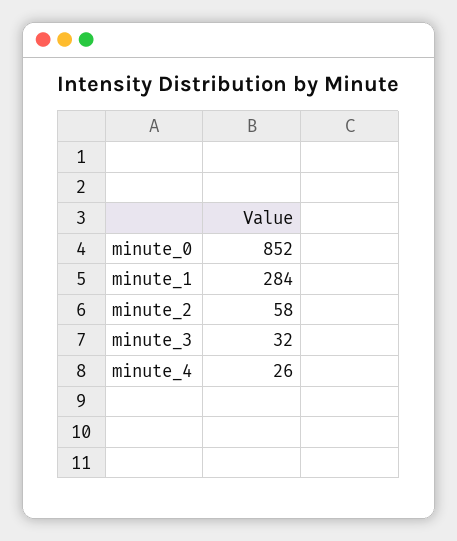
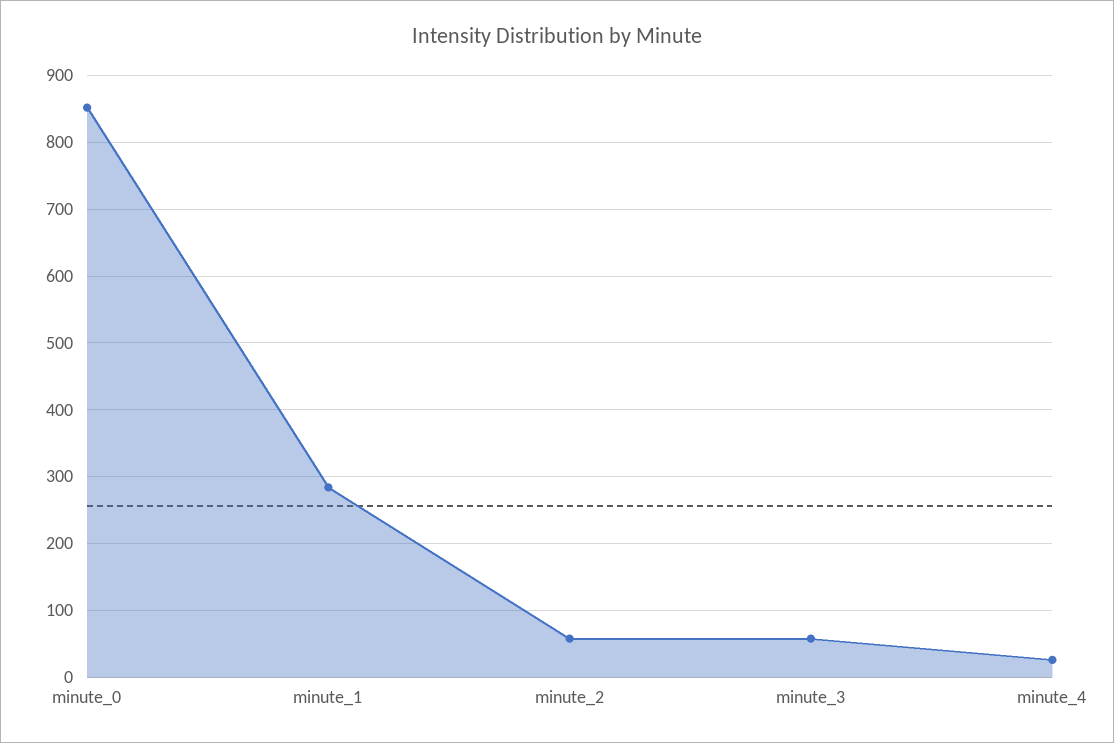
  {
    "minute_0": 852,
    "minute_1": 284,
    "minute_2": 58,
-   "minute_3": 32,
+   "minute_3": 60,
    "minute_4": 26
  }

